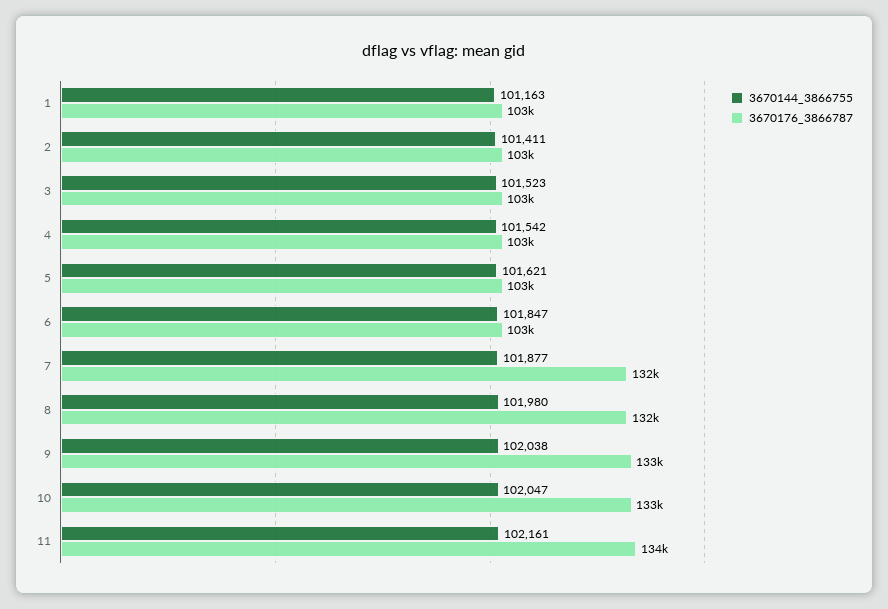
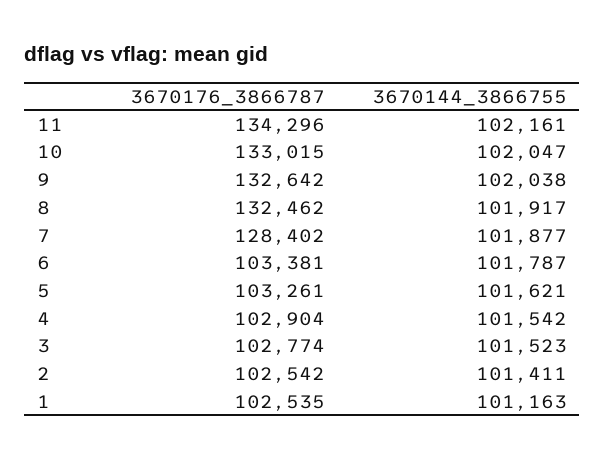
  {
    "3670144_3866755": {
      "1": 101163,
      "2": 101411,
      "3": 101523,
      "4": 101542,
      "5": 101621,
-     "6": 101847,
+     "6": 101787,
      "7": 101877,
-     "8": 101980,
+     "8": 101917,
      "9": 102038,
      "10": 102047,
      "11": 102161
    },
    "3670176_3866787": {
      "1": 102535,
      "2": 102542,
      "3": 102774,
      "4": 102904,
      "5": 103261,
      "6": 103381,
-     "7": 132000,
+     "7": 128402,
      "8": 132462,
      "9": 132642,
      "10": 133015,
      "11": 134296
    }
  }

